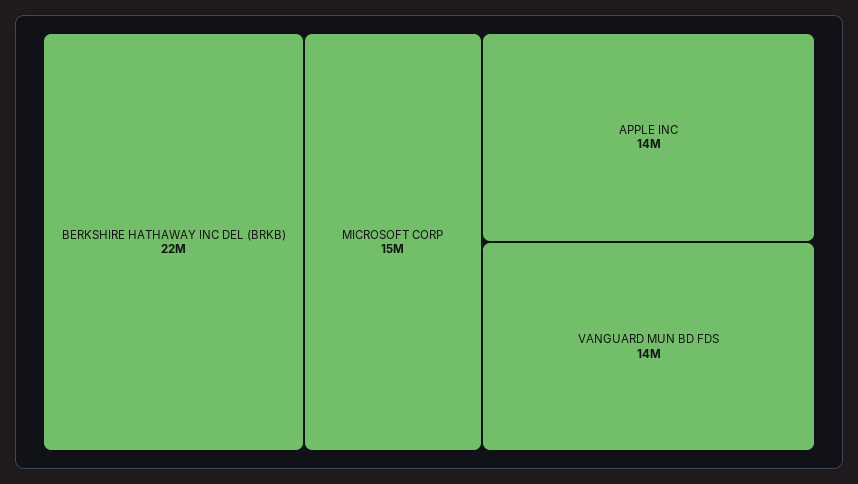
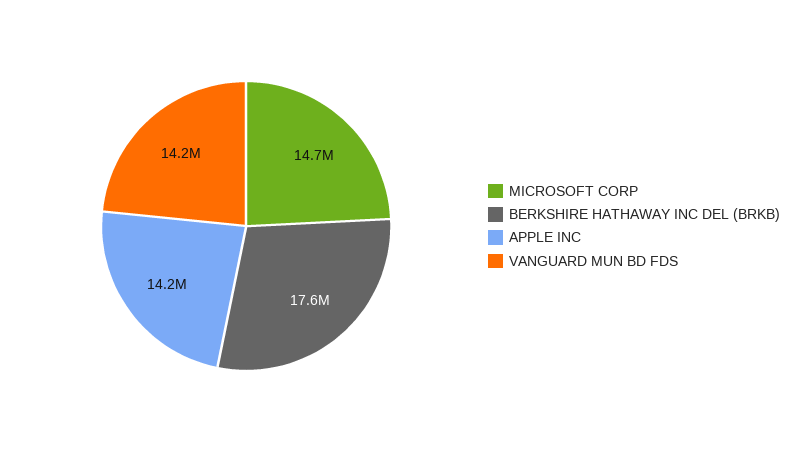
  {
-   "BERKSHIRE HATHAWAY INC DEL (BRKB)": 22000000,
+   "BERKSHIRE HATHAWAY INC DEL (BRKB)": 17600000,
    "MICROSOFT CORP": 14700000,
    "APPLE INC": 14200000,
    "VANGUARD MUN BD FDS": 14200000
  }

